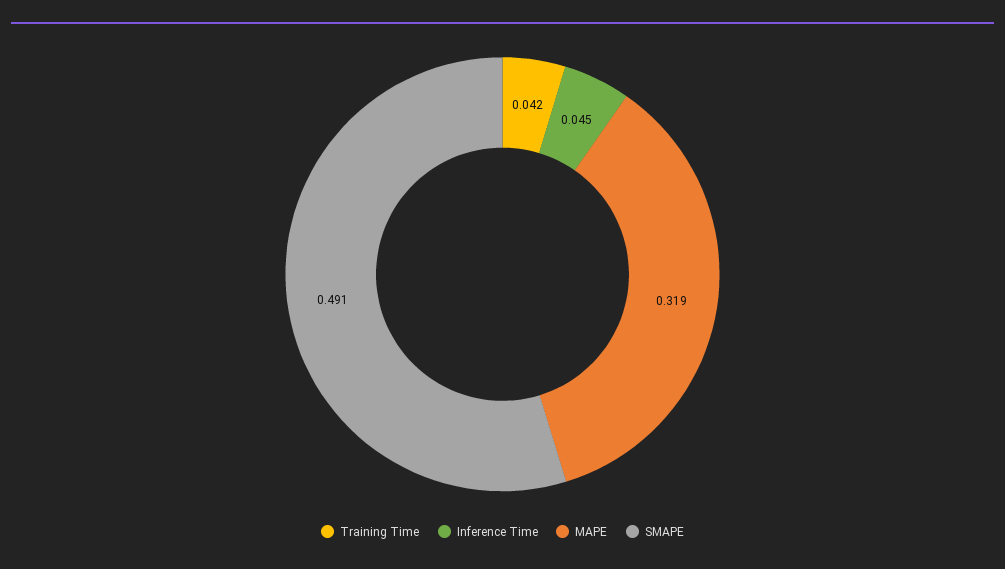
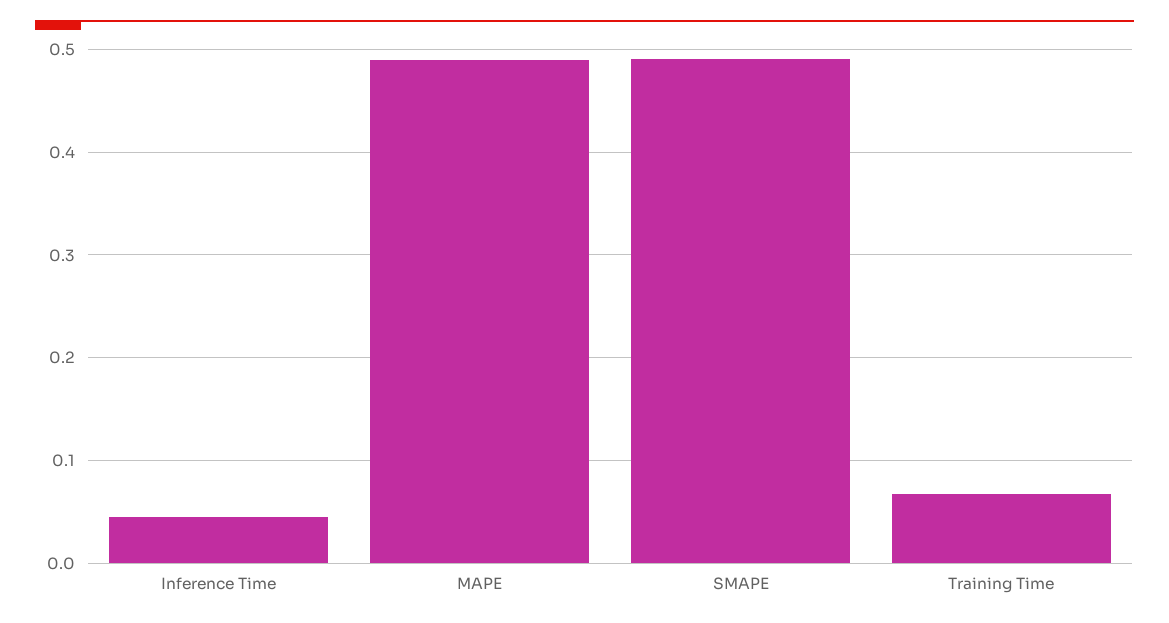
  {
-   "Training Time": 0.042,
+   "Training Time": 0.07,
    "Inference Time": 0.045,
-   "MAPE": 0.319,
+   "MAPE": 0.49,
    "SMAPE": 0.491
  }

